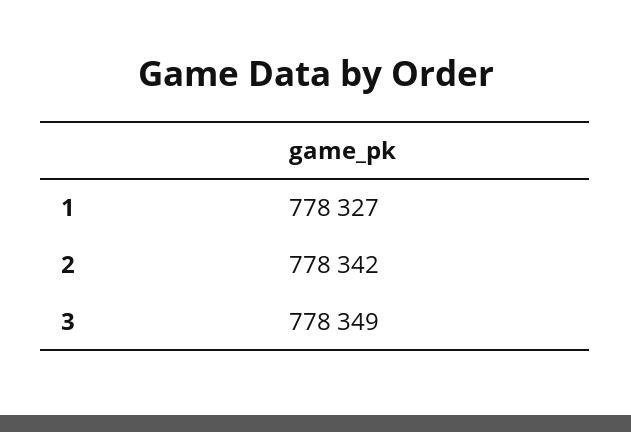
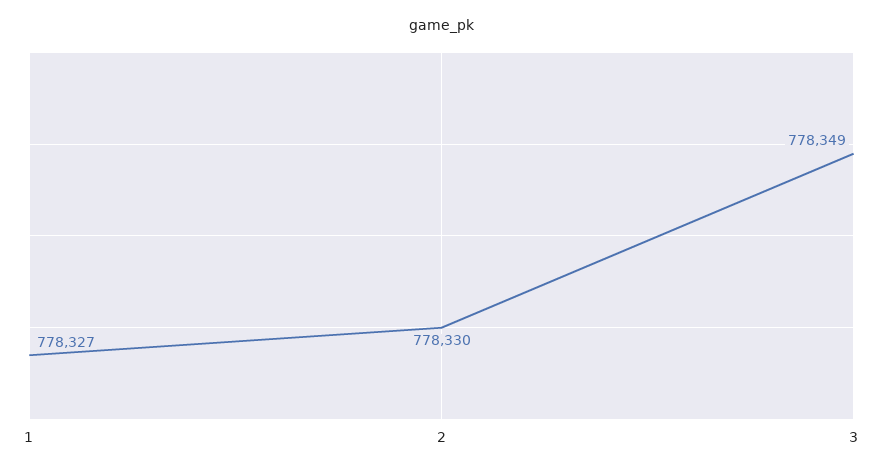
  {
    "1": 778327,
-   "2": 778342,
+   "2": 778330,
    "3": 778349
  }

